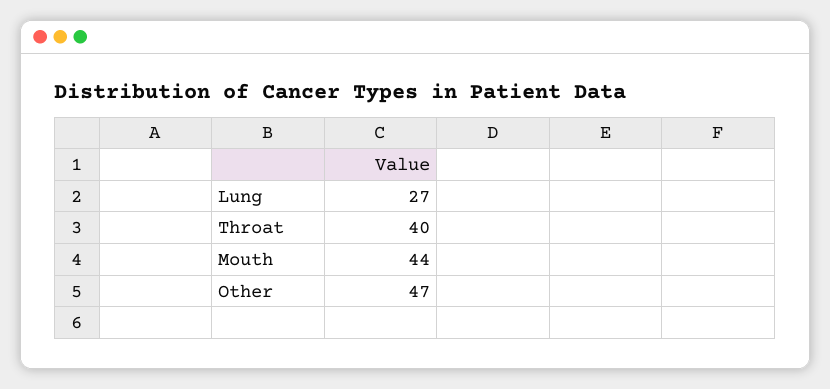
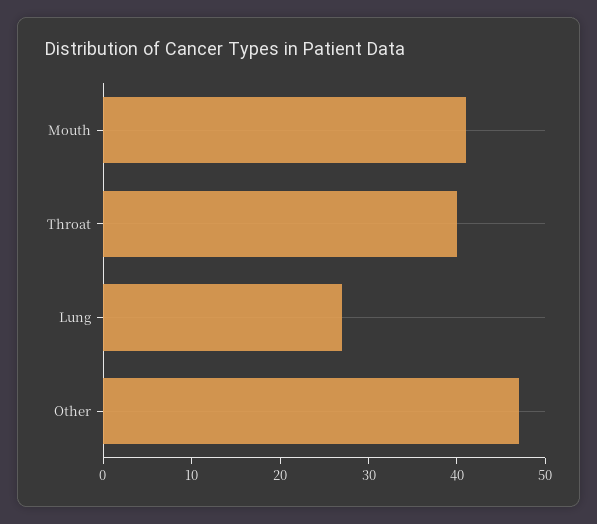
  {
    "Lung": 27,
    "Throat": 40,
-   "Mouth": 44,
+   "Mouth": 41,
    "Other": 47
  }

